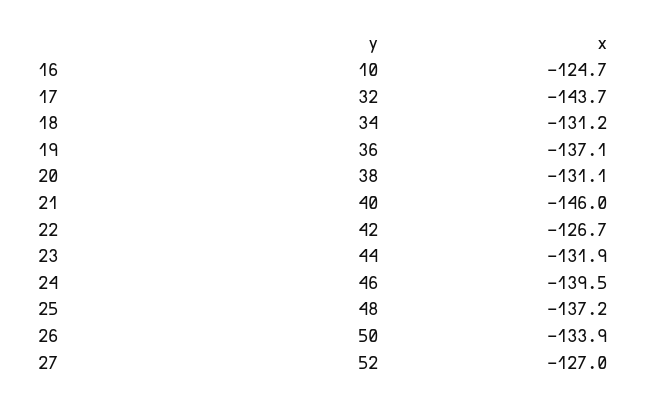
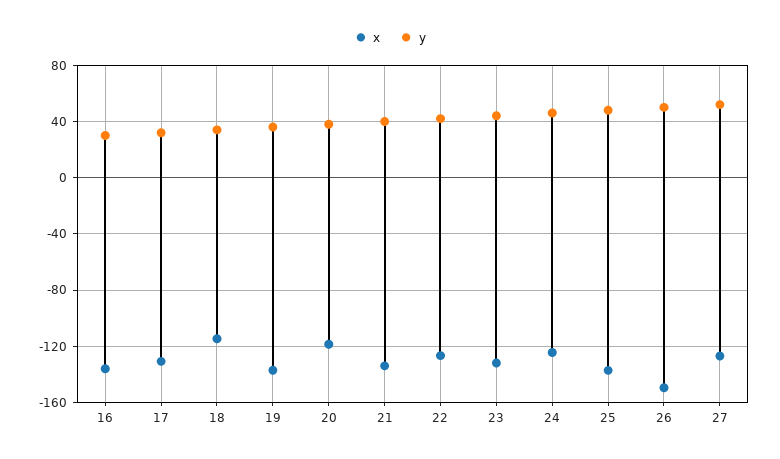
  {
    "y": {
-     "16": 10,
+     "16": 30,
      "17": 32,
      "18": 34,
      "19": 36,
      "20": 38,
      "21": 40,
      "22": 42,
      "23": 44,
      "24": 46,
      "25": 48,
      "26": 50,
      "27": 52
    },
    "x": {
-     "16": -124.7,
+     "16": -135,
-     "17": -143.7,
+     "17": -130,
-     "18": -131.2,
+     "18": -115,
      "19": -137.1,
-     "20": -131.1,
+     "20": -120,
-     "21": -146,
+     "21": -135,
      "22": -126.7,
      "23": -131.9,
-     "24": -139.5,
+     "24": -125,
      "25": -137.2,
-     "26": -133.9,
+     "26": -150,
      "27": -127
    }
  }

